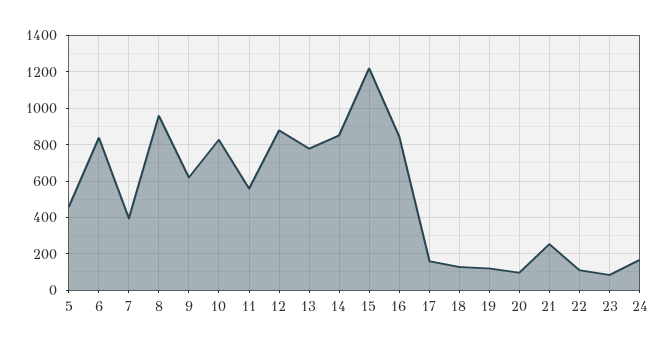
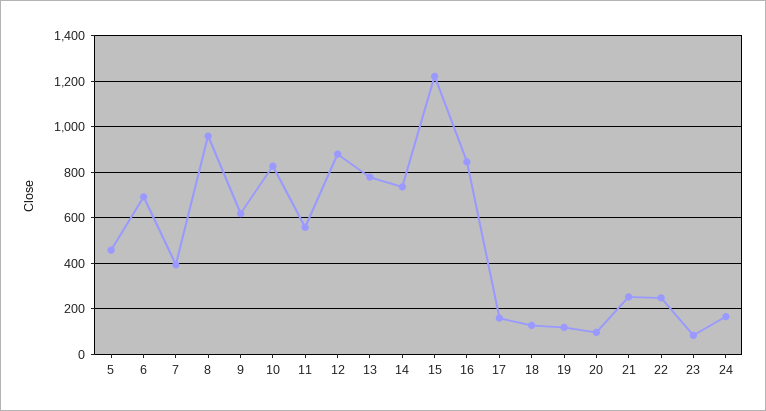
  {
    "5": 450,
-   "6": 850,
+   "6": 700,
    "7": 400,
    "8": 950,
    "9": 600,
    "10": 850,
    "11": 550,
    "12": 900,
    "13": 800,
-   "14": 850,
+   "14": 750,
    "15": 1200,
    "16": 850,
    "17": 150,
    "18": 150,
    "19": 100,
    "20": 100,
    "21": 250,
-   "22": 100,
+   "22": 250,
    "23": 100,
    "24": 150
  }

